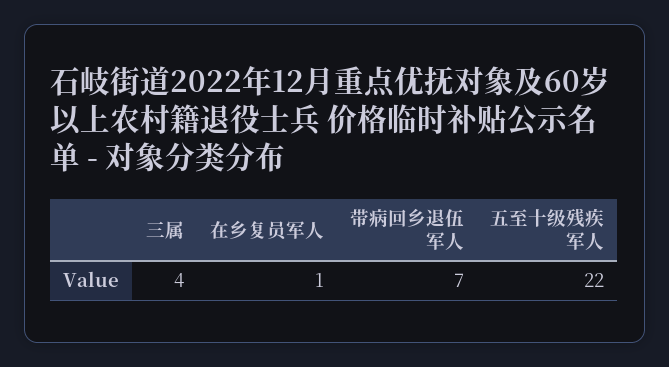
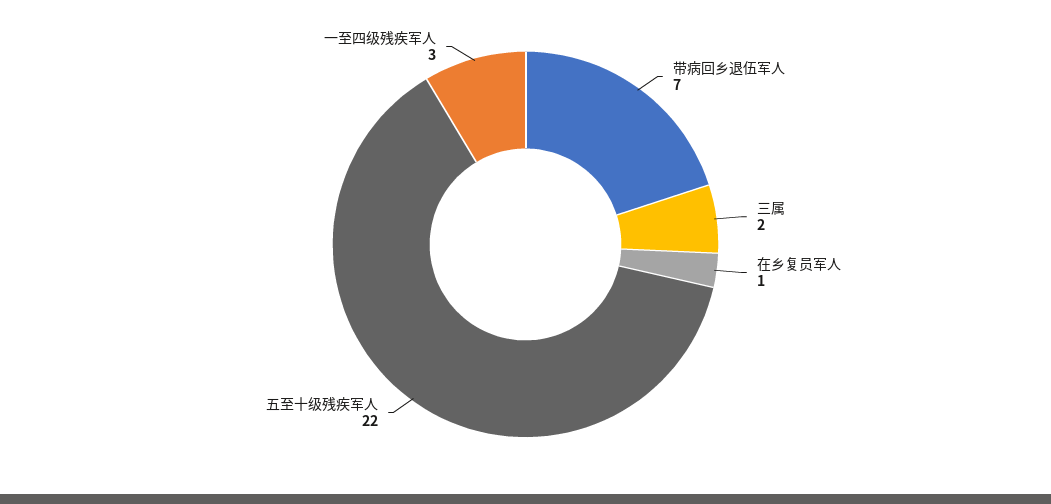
  {
-   "三属": 4,
+   "三属": 2,
    "在乡复员军人": 1,
    "带病回乡退伍军人": 7,
-   "五至十级残疾军人": 22
+   "五至十级残疾军人": 22,
+   "一至四级残疾军人": 3
  }

